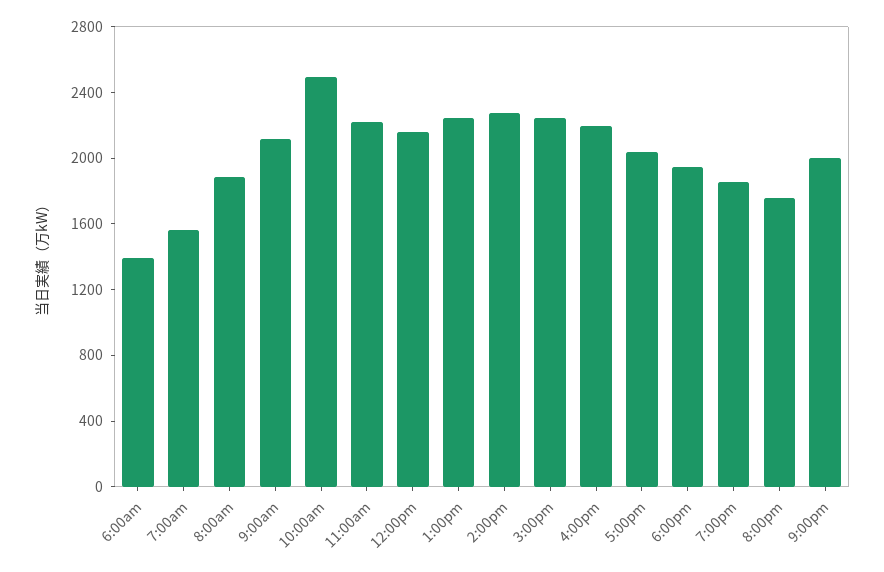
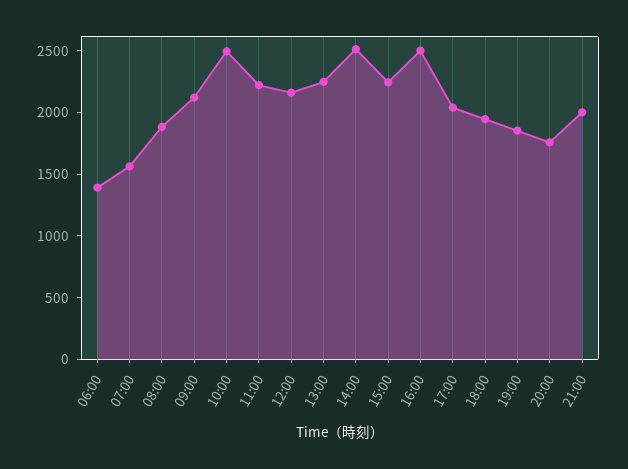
  {
    "6:00am": 1400,
    "7:00am": 1600,
    "8:00am": 1900,
    "9:00am": 2100,
    "10:00am": 2500,
    "11:00am": 2200,
    "12:00pm": 2200,
    "1:00pm": 2200,
-   "2:00pm": 2300,
+   "2:00pm": 2500,
    "3:00pm": 2200,
-   "4:00pm": 2200,
+   "4:00pm": 2500,
    "5:00pm": 2000,
    "6:00pm": 1900,
    "7:00pm": 1900,
    "8:00pm": 1800,
    "9:00pm": 2000
  }

